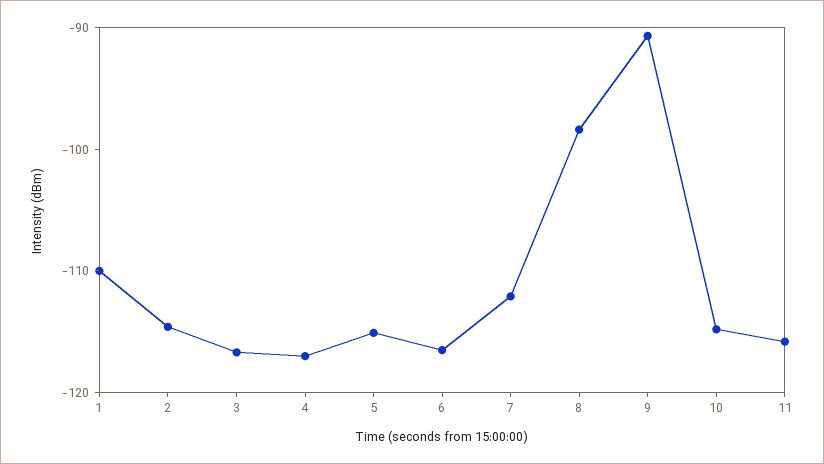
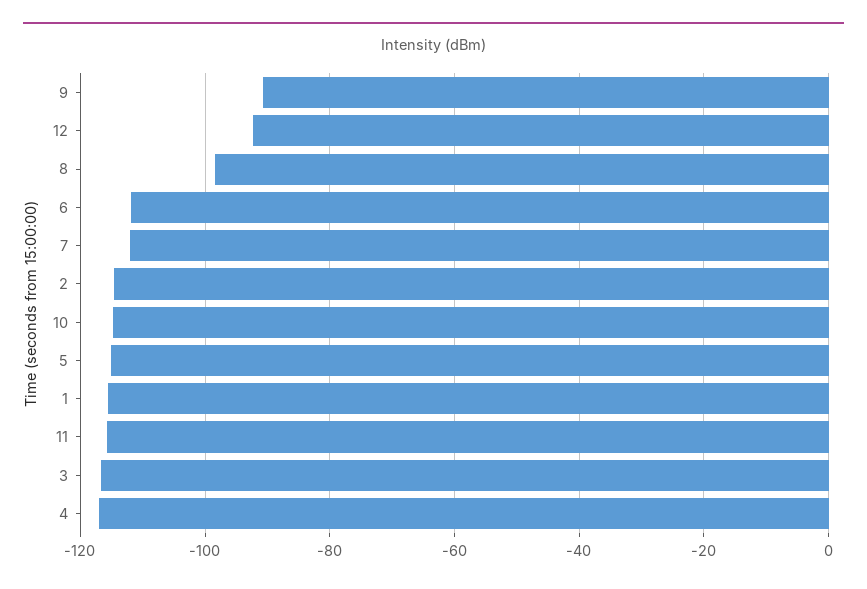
  {
-   "1": -110,
+   "1": -116,
    "2": -114,
    "3": -116,
    "4": -118,
    "5": -116,
-   "6": -116,
+   "6": -112,
    "7": -112,
    "8": -98,
    "9": -90,
    "10": -114,
-   "11": -116
+   "11": -116,
+   "12": -92
  }

